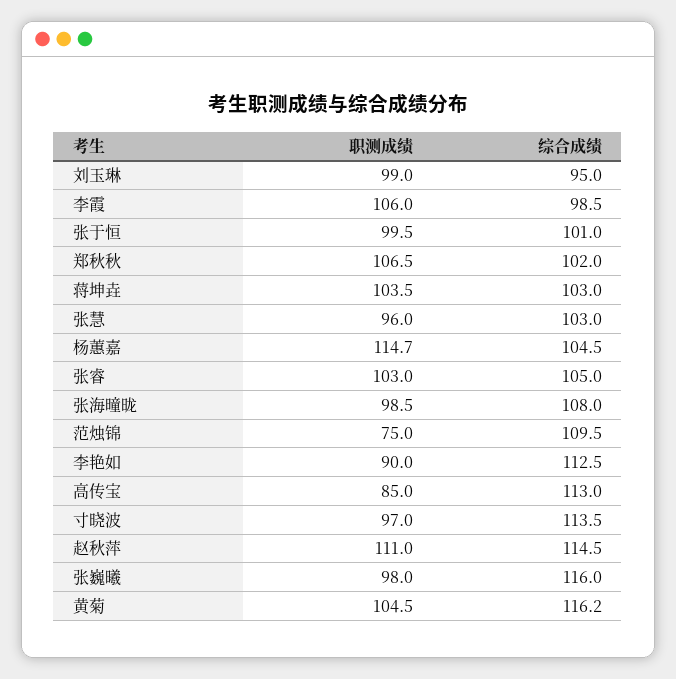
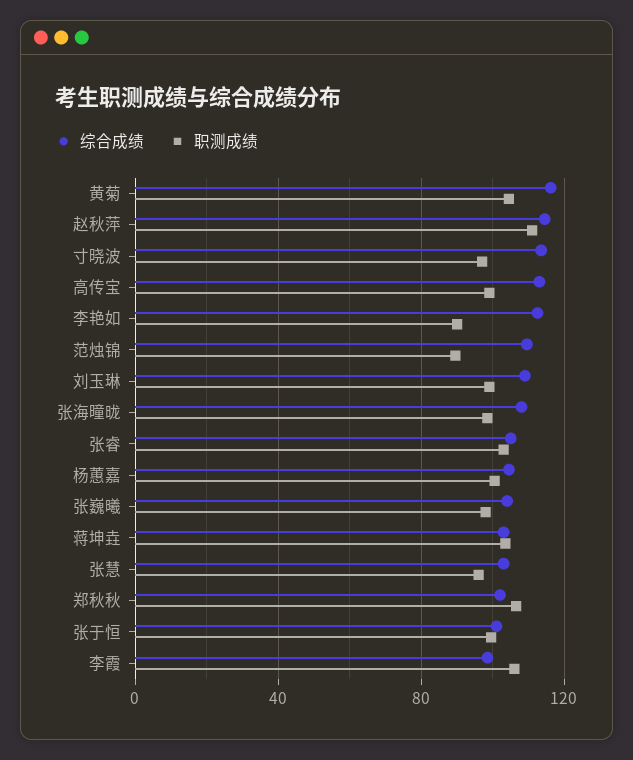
  {
    "职测成绩": {
      "刘玉琳": 99,
      "李霞": 106,
      "张于恒": 99.5,
      "郑秋秋": 106.5,
      "蒋坤垚": 103.5,
      "张慧": 96,
-     "杨蕙嘉": 114.7,
+     "杨蕙嘉": 100,
      "张睿": 103,
      "张海曈昽": 98.5,
-     "范烛锦": 75,
+     "范烛锦": 90,
      "李艳如": 90,
-     "高传宝": 85,
+     "高传宝": 100,
      "寸晓波": 97,
      "赵秋萍": 111,
      "张巍曦": 98,
      "黄菊": 104.5
    },
    "综合成绩": {
-     "刘玉琳": 95,
+     "刘玉琳": 110,
      "李霞": 98.5,
      "张于恒": 101,
      "郑秋秋": 102,
      "蒋坤垚": 103,
      "张慧": 103,
      "杨蕙嘉": 104.5,
      "张睿": 105,
      "张海曈昽": 108,
      "范烛锦": 109.5,
      "李艳如": 112.5,
      "高传宝": 113,
      "寸晓波": 113.5,
      "赵秋萍": 114.5,
-     "张巍曦": 116,
+     "张巍曦": 105,
      "黄菊": 116.2
    }
  }

